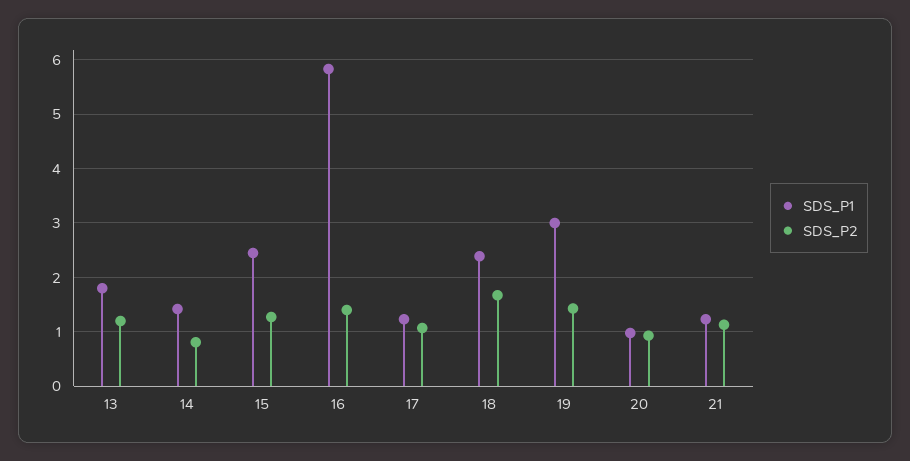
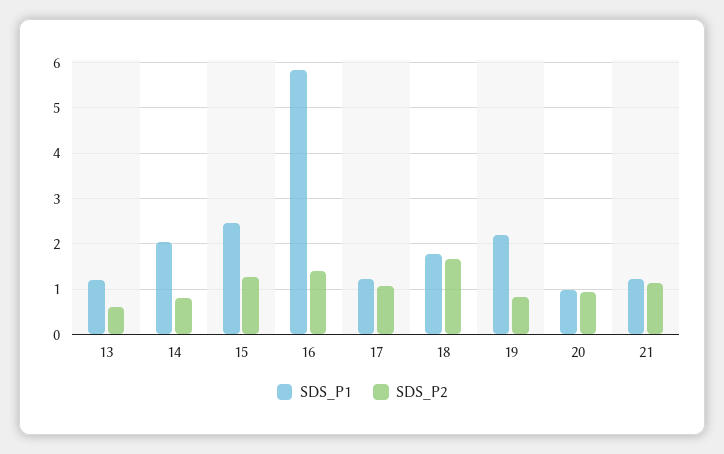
  {
    "SDS_P1": {
-     "13": 1.8,
+     "13": 1.2,
-     "14": 1.4,
+     "14": 2,
      "15": 2.4,
      "16": 5.8,
      "17": 1.2,
-     "18": 2.4,
+     "18": 1.8,
-     "19": 3,
+     "19": 2.2,
      "20": 1,
      "21": 1.2
    },
    "SDS_P2": {
-     "13": 1.2,
+     "13": 0.6,
      "14": 0.8,
      "15": 1.2,
      "16": 1.4,
      "17": 1,
      "18": 1.6,
-     "19": 1.4,
+     "19": 0.8,
      "20": 1,
      "21": 1.2
    }
  }

